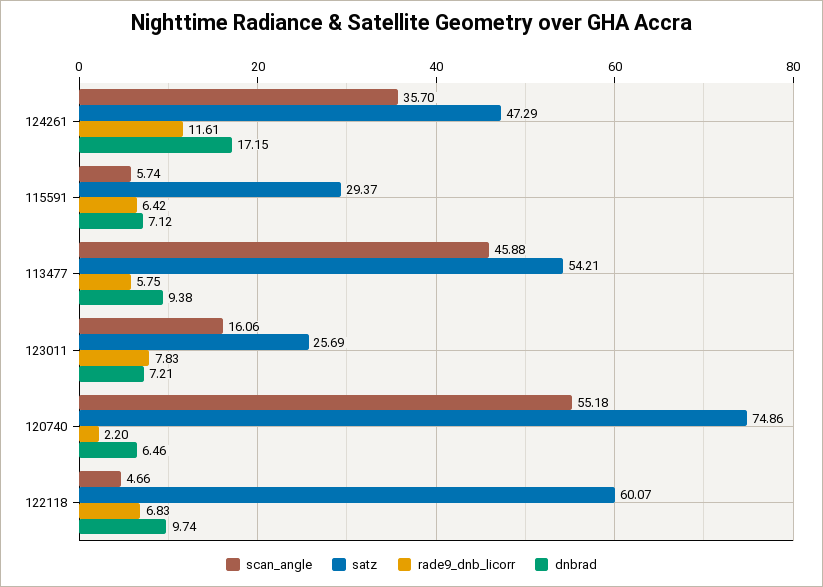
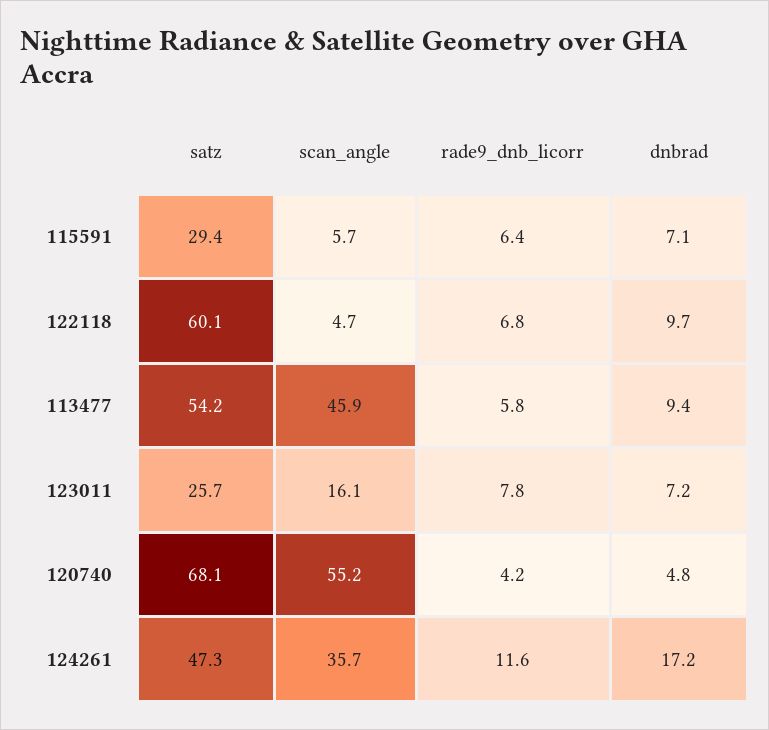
  {
    "scan_angle": {
      "124261": 35.7,
      "115591": 5.74,
      "113477": 45.88,
      "123011": 16.06,
      "120740": 55.18,
      "122118": 4.66
    },
    "satz": {
      "124261": 47.29,
      "115591": 29.37,
      "113477": 54.21,
      "123011": 25.69,
-     "120740": 74.86,
+     "120740": 68.1,
      "122118": 60.07
    },
    "rade9_dnb_licorr": {
      "124261": 11.61,
      "115591": 6.42,
      "113477": 5.75,
      "123011": 7.83,
-     "120740": 2.2,
+     "120740": 4.2,
      "122118": 6.83
    },
    "dnbrad": {
      "124261": 17.15,
      "115591": 7.12,
      "113477": 9.38,
      "123011": 7.21,
-     "120740": 6.46,
+     "120740": 4.8,
      "122118": 9.74
    }
  }

